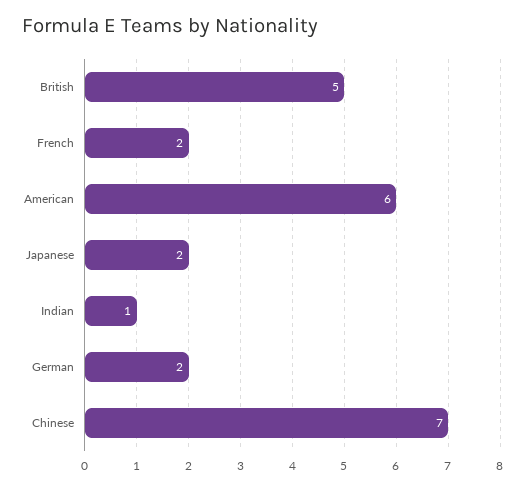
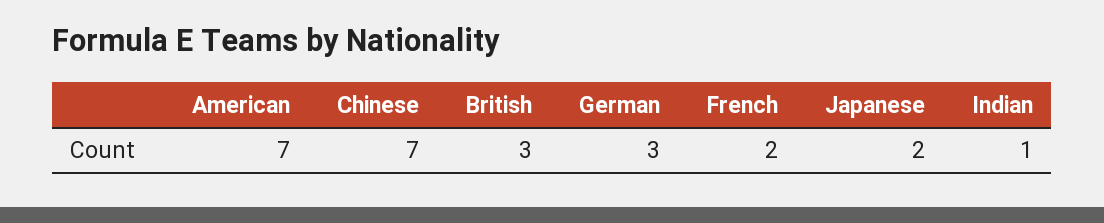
  {
-   "British": 5,
+   "British": 3,
    "French": 2,
-   "American": 6,
+   "American": 7,
    "Japanese": 2,
    "Indian": 1,
-   "German": 2,
+   "German": 3,
    "Chinese": 7
  }

